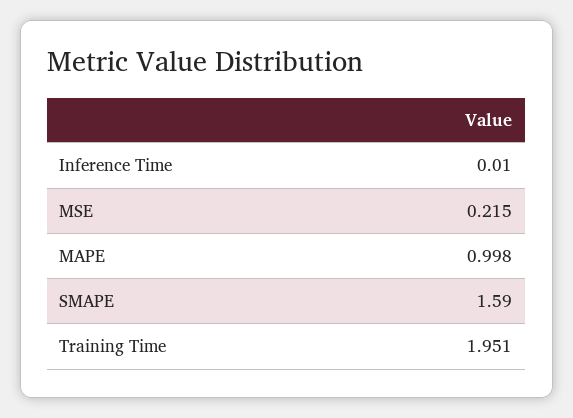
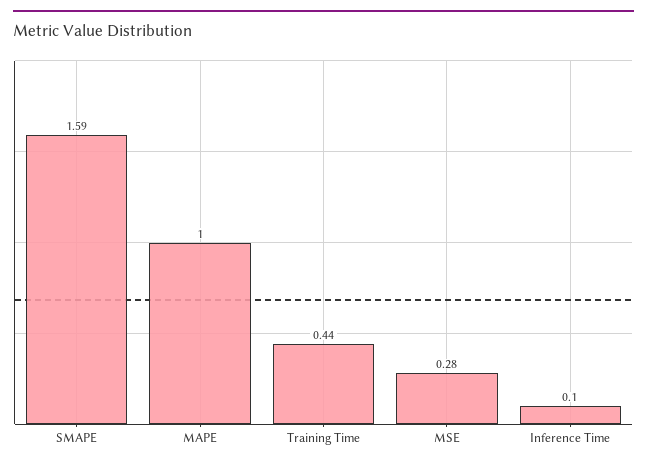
  {
-   "Inference Time": 0.01,
+   "Inference Time": 0.1,
-   "MSE": 0.215,
+   "MSE": 0.28,
    "MAPE": 0.998,
    "SMAPE": 1.59,
-   "Training Time": 1.951
+   "Training Time": 0.44
  }

